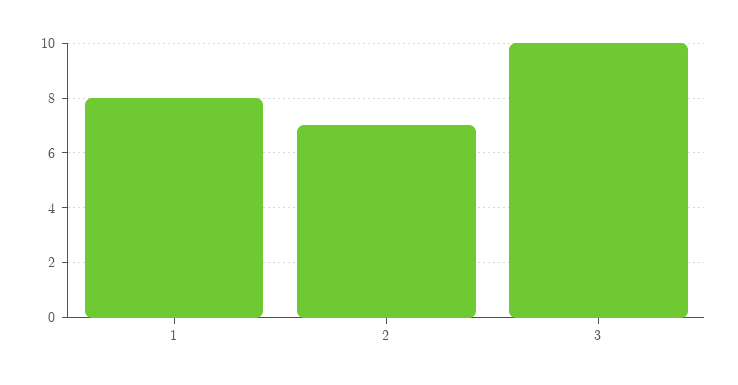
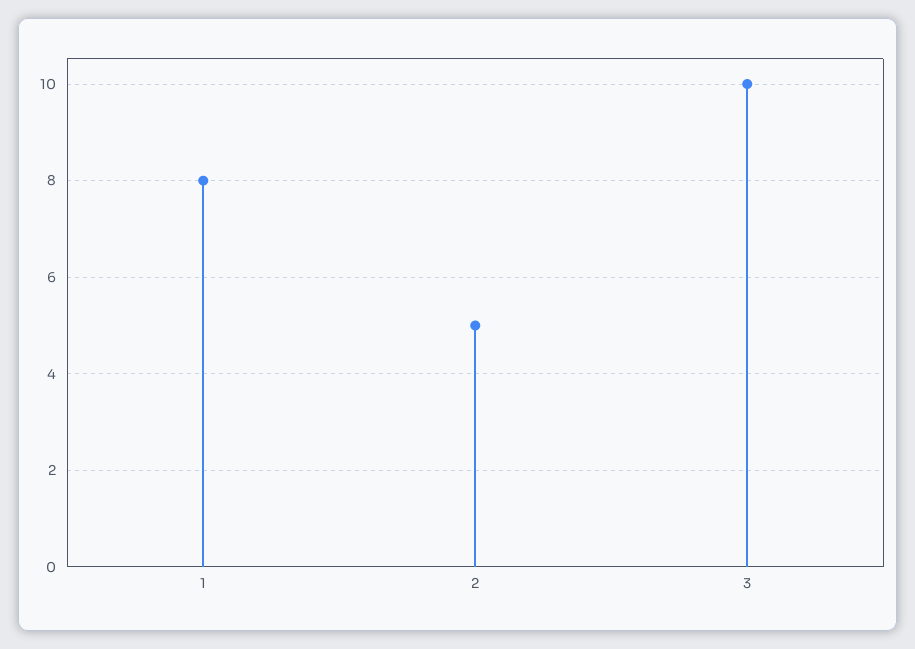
  {
    "1": 8,
-   "2": 7,
+   "2": 5,
    "3": 10
  }

